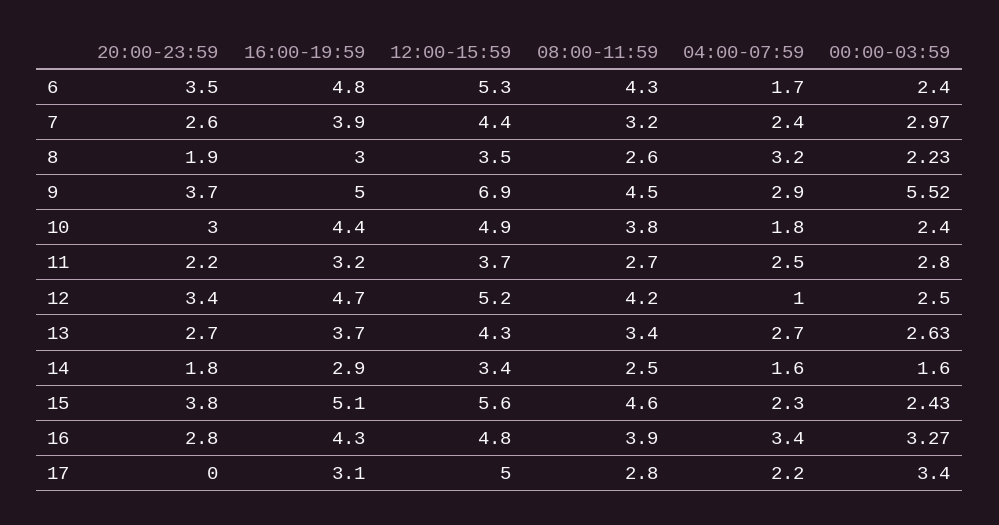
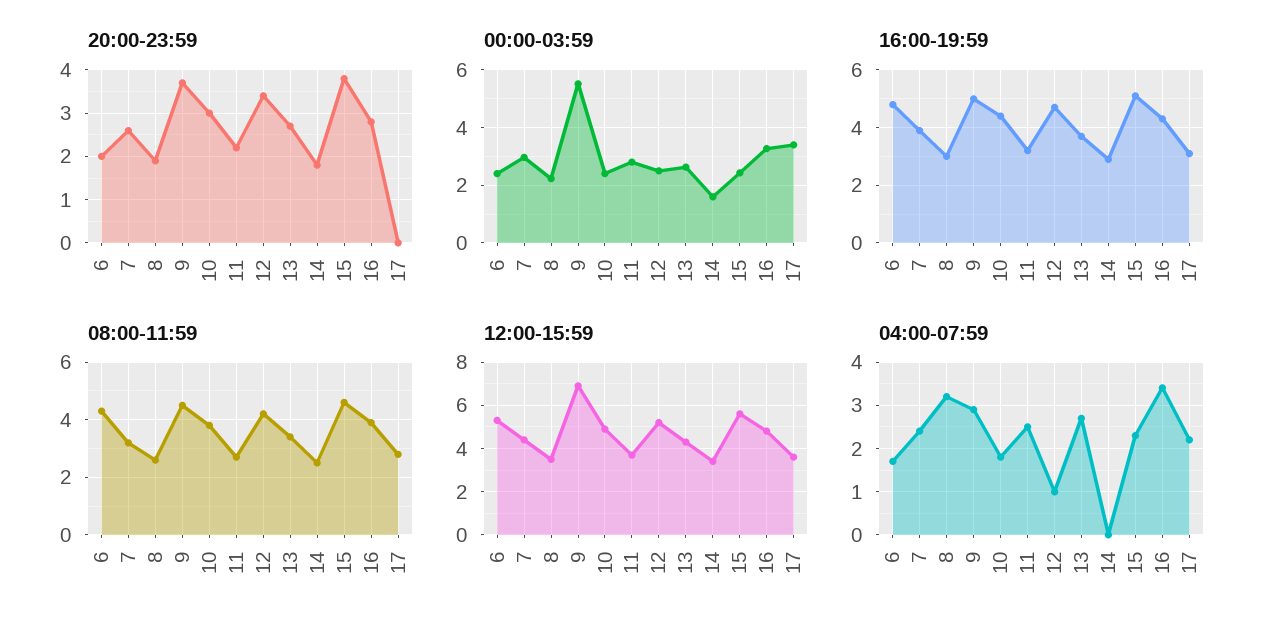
  {
    "20:00-23:59": {
-     "6": 3.5,
+     "6": 2,
      "7": 2.6,
      "8": 1.9,
      "9": 3.7,
      "10": 3,
      "11": 2.2,
      "12": 3.4,
      "13": 2.7,
      "14": 1.8,
      "15": 3.8,
      "16": 2.8,
      "17": 0
    },
    "16:00-19:59": {
      "6": 4.8,
      "7": 3.9,
      "8": 3,
      "9": 5,
      "10": 4.4,
      "11": 3.2,
      "12": 4.7,
      "13": 3.7,
      "14": 2.9,
      "15": 5.1,
      "16": 4.3,
      "17": 3.1
    },
    "12:00-15:59": {
      "6": 5.3,
      "7": 4.4,
      "8": 3.5,
      "9": 6.9,
      "10": 4.9,
      "11": 3.7,
      "12": 5.2,
      "13": 4.3,
      "14": 3.4,
      "15": 5.6,
      "16": 4.8,
-     "17": 5
+     "17": 3.5
    },
    "08:00-11:59": {
      "6": 4.3,
      "7": 3.2,
      "8": 2.6,
      "9": 4.5,
      "10": 3.8,
      "11": 2.7,
      "12": 4.2,
      "13": 3.4,
      "14": 2.5,
      "15": 4.6,
      "16": 3.9,
      "17": 2.8
    },
    "04:00-07:59": {
      "6": 1.7,
      "7": 2.4,
      "8": 3.2,
      "9": 2.9,
      "10": 1.8,
      "11": 2.5,
      "12": 1,
      "13": 2.7,
-     "14": 1.6,
+     "14": 0,
      "15": 2.3,
      "16": 3.4,
      "17": 2.2
    },
    "00:00-03:59": {
      "6": 2.4,
      "7": 2.97,
      "8": 2.23,
      "9": 5.52,
      "10": 2.4,
      "11": 2.8,
      "12": 2.5,
      "13": 2.63,
      "14": 1.6,
      "15": 2.43,
      "16": 3.27,
      "17": 3.4
    }
  }

